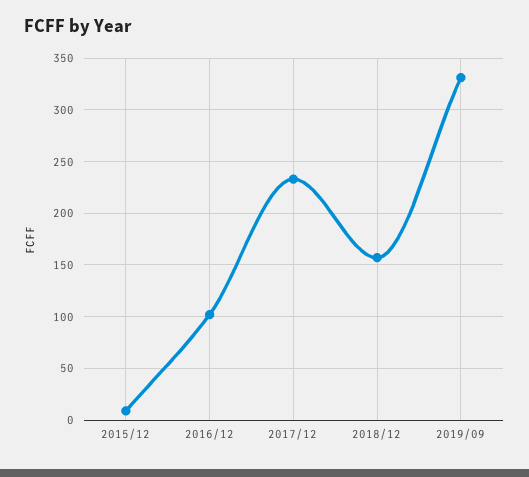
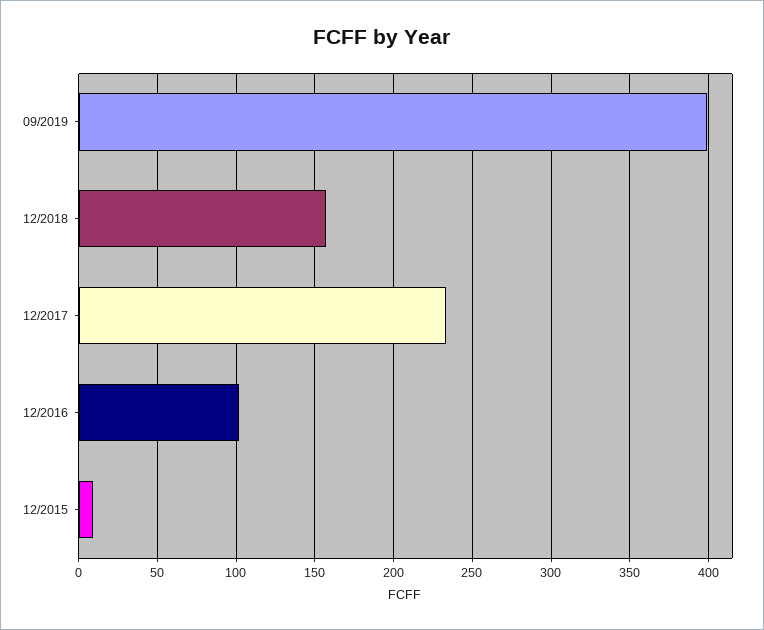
  {
    "2015/12": 10,
    "2016/12": 100,
    "2017/12": 235,
    "2018/12": 155,
-   "2019/09": 330
+   "2019/09": 400
  }

